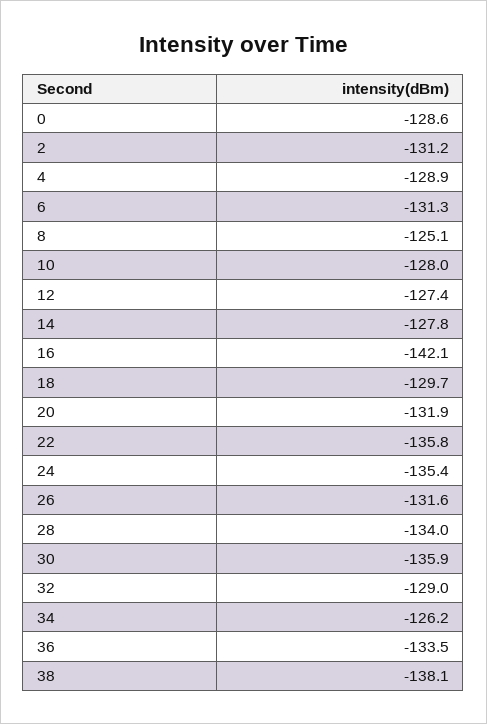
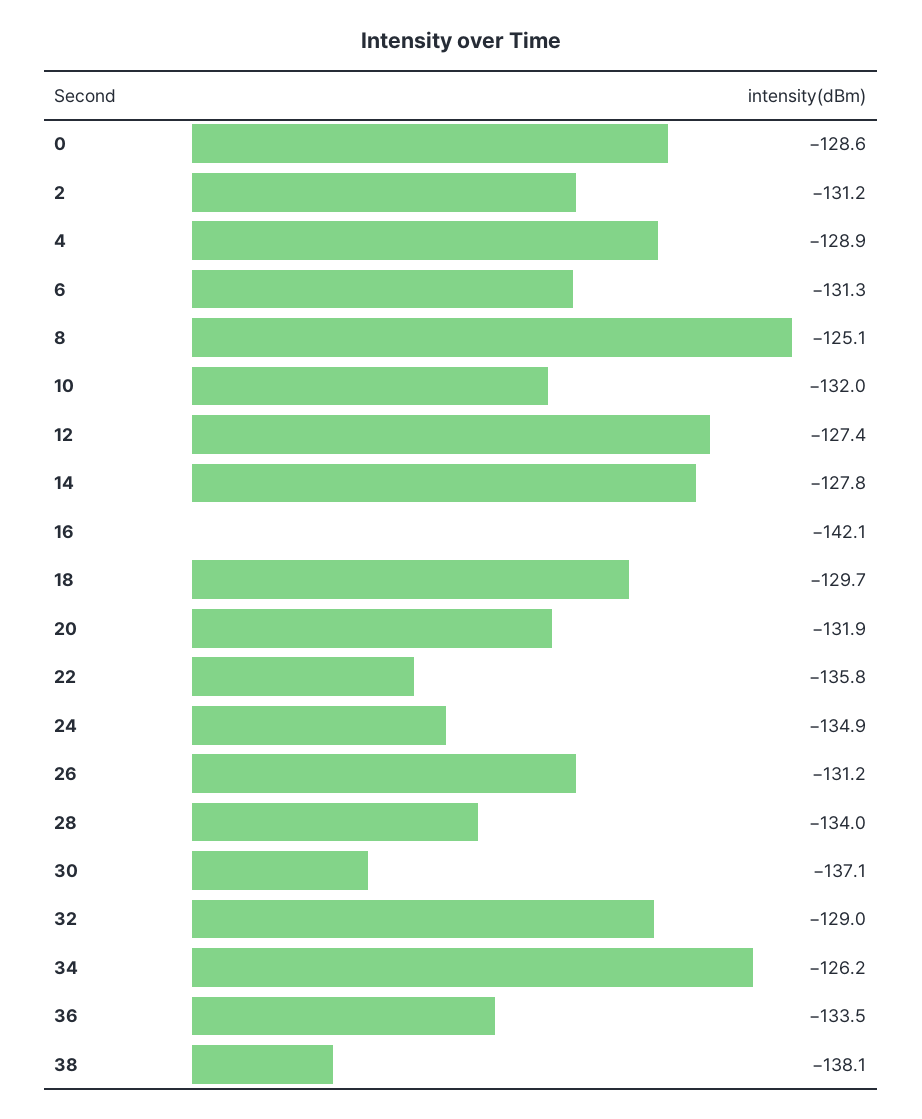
  {
    "0": -128.6,
    "2": -131.2,
    "4": -128.9,
    "6": -131.3,
    "8": -125.1,
-   "10": -128,
+   "10": -132,
    "12": -127.4,
    "14": -127.8,
    "16": -142.1,
    "18": -129.7,
    "20": -131.9,
    "22": -135.8,
-   "24": -135.4,
+   "24": -134.9,
-   "26": -131.6,
+   "26": -131.2,
    "28": -134,
-   "30": -135.9,
+   "30": -137.1,
    "32": -129,
    "34": -126.2,
    "36": -133.5,
    "38": -138.1
  }

